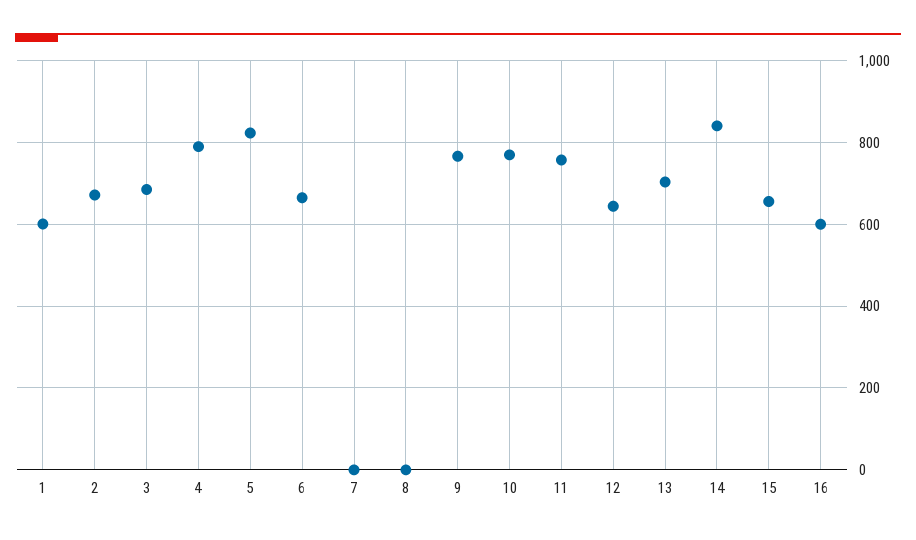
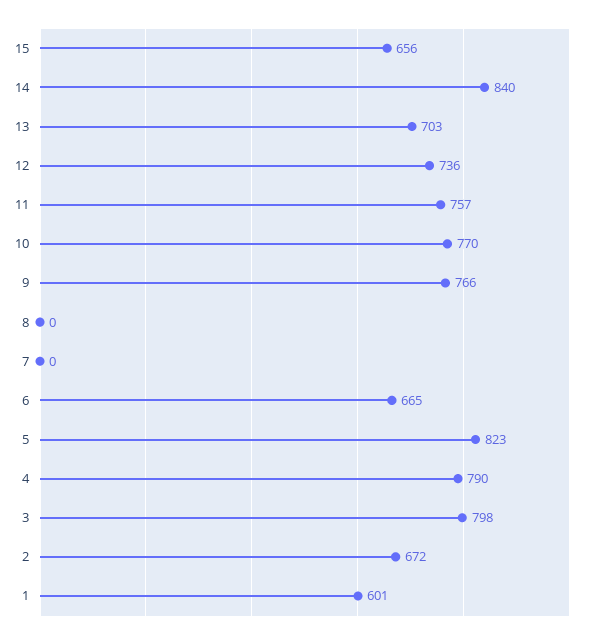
  {
    "1": 601,
    "2": 672,
-   "3": 680,
+   "3": 798,
    "4": 790,
    "5": 823,
    "6": 665,
    "7": 0,
    "8": 0,
    "9": 766,
    "10": 770,
    "11": 757,
-   "12": 640,
+   "12": 736,
    "13": 703,
    "14": 840,
-   "15": 656,
+   "15": 656
-   "16": 600
  }

